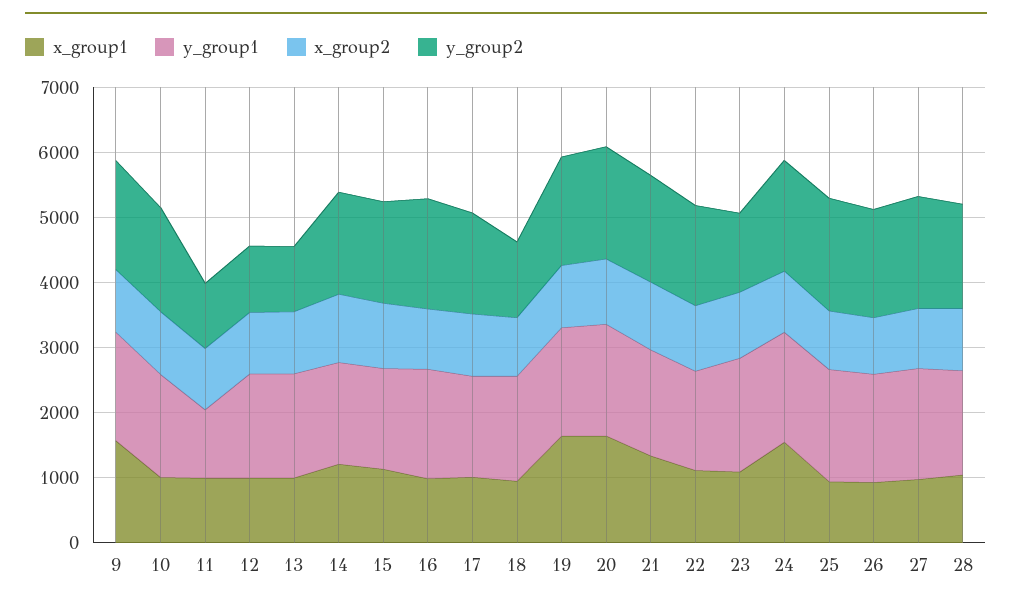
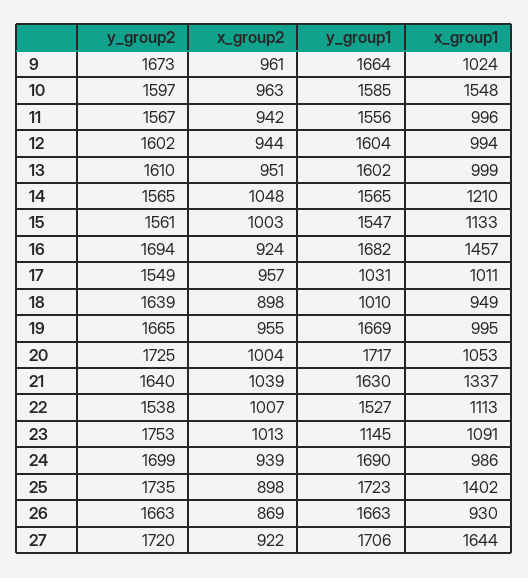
  {
    "x_group1": {
-     "9": 1600,
+     "9": 1024,
-     "10": 1000,
+     "10": 1548,
      "11": 996,
      "12": 994,
      "13": 999,
      "14": 1210,
      "15": 1133,
-     "16": 1000,
+     "16": 1457,
      "17": 1011,
      "18": 949,
-     "19": 1600,
+     "19": 995,
-     "20": 1600,
+     "20": 1053,
      "21": 1337,
      "22": 1113,
      "23": 1091,
-     "24": 1600,
+     "24": 986,
-     "25": 1000,
+     "25": 1402,
      "26": 930,
-     "27": 1000,
+     "27": 1644
-     "28": 1000
    },
    "y_group1": {
      "9": 1664,
      "10": 1585,
-     "11": 1000,
+     "11": 1556,
      "12": 1604,
      "13": 1602,
      "14": 1565,
      "15": 1547,
      "16": 1682,
-     "17": 1600,
+     "17": 1031,
-     "18": 1600,
+     "18": 1010,
      "19": 1669,
      "20": 1717,
      "21": 1630,
      "22": 1527,
-     "23": 1800,
+     "23": 1145,
      "24": 1690,
      "25": 1723,
      "26": 1663,
-     "27": 1706,
+     "27": 1706
-     "28": 1600
    },
    "x_group2": {
      "9": 961,
      "10": 963,
      "11": 942,
      "12": 944,
      "13": 951,
      "14": 1048,
      "15": 1003,
      "16": 924,
      "17": 957,
      "18": 898,
      "19": 955,
      "20": 1004,
      "21": 1039,
      "22": 1007,
      "23": 1013,
      "24": 939,
      "25": 898,
      "26": 869,
-     "27": 922,
+     "27": 922
-     "28": 1000
    },
    "y_group2": {
      "9": 1673,
      "10": 1597,
-     "11": 1000,
+     "11": 1567,
-     "12": 1000,
+     "12": 1602,
-     "13": 1000,
+     "13": 1610,
      "14": 1565,
      "15": 1561,
      "16": 1694,
      "17": 1549,
-     "18": 1200,
+     "18": 1639,
      "19": 1665,
      "20": 1725,
      "21": 1640,
      "22": 1538,
-     "23": 1200,
+     "23": 1753,
      "24": 1699,
      "25": 1735,
      "26": 1663,
-     "27": 1720,
+     "27": 1720
-     "28": 1600
    }
  }

